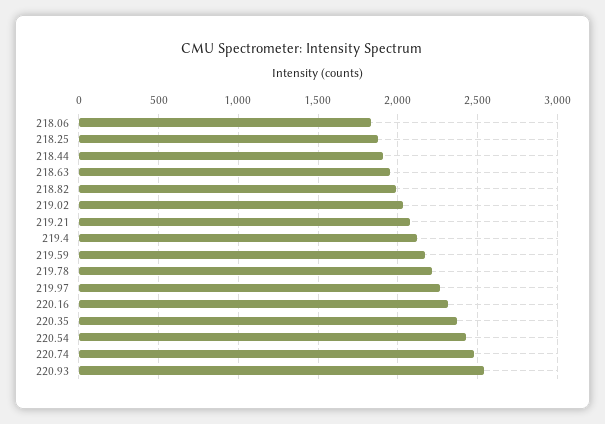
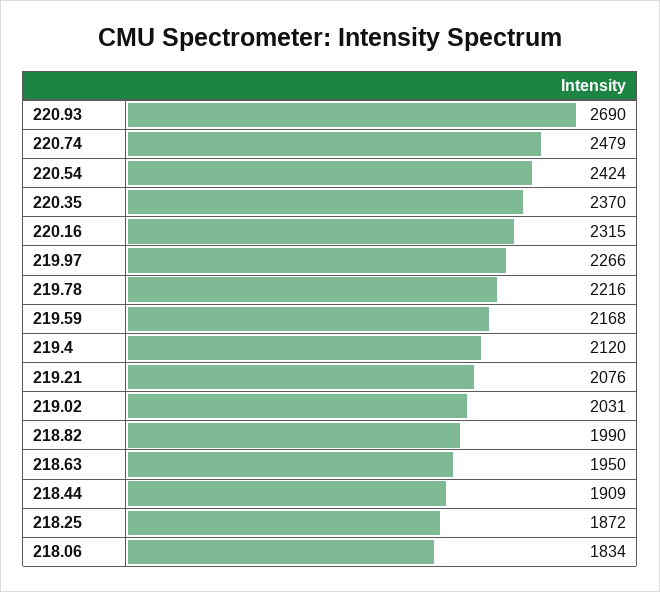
  {
    "218.06": 1834,
    "218.25": 1872,
    "218.44": 1909,
    "218.63": 1950,
    "218.82": 1990,
    "219.02": 2031,
    "219.21": 2076,
    "219.4": 2120,
    "219.59": 2168,
    "219.78": 2216,
    "219.97": 2266,
    "220.16": 2315,
    "220.35": 2370,
    "220.54": 2424,
    "220.74": 2479,
-   "220.93": 2550
+   "220.93": 2690
  }

